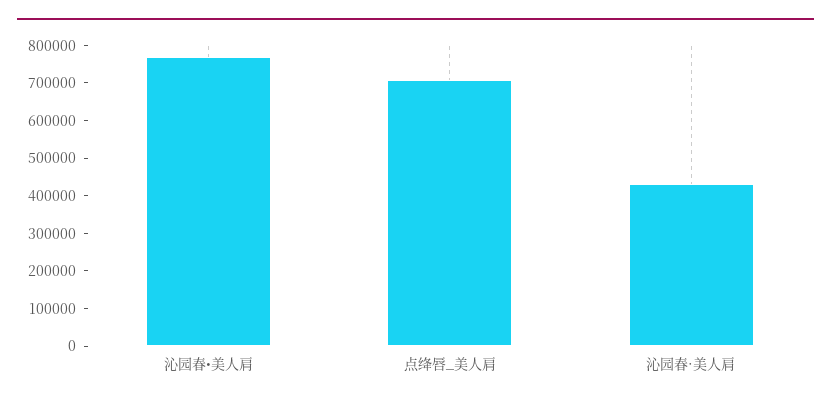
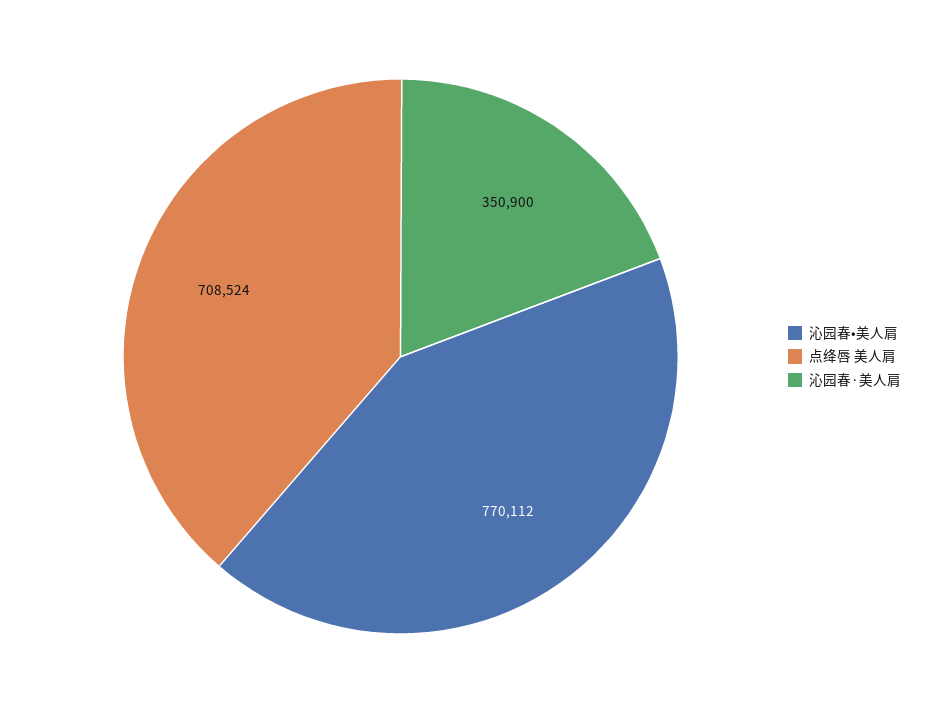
  {
    "沁园春•美人肩": 770112,
    "点绛唇_美人肩": 708524,
-   "沁园春·美人肩": 425000
+   "沁园春·美人肩": 350900
  }

